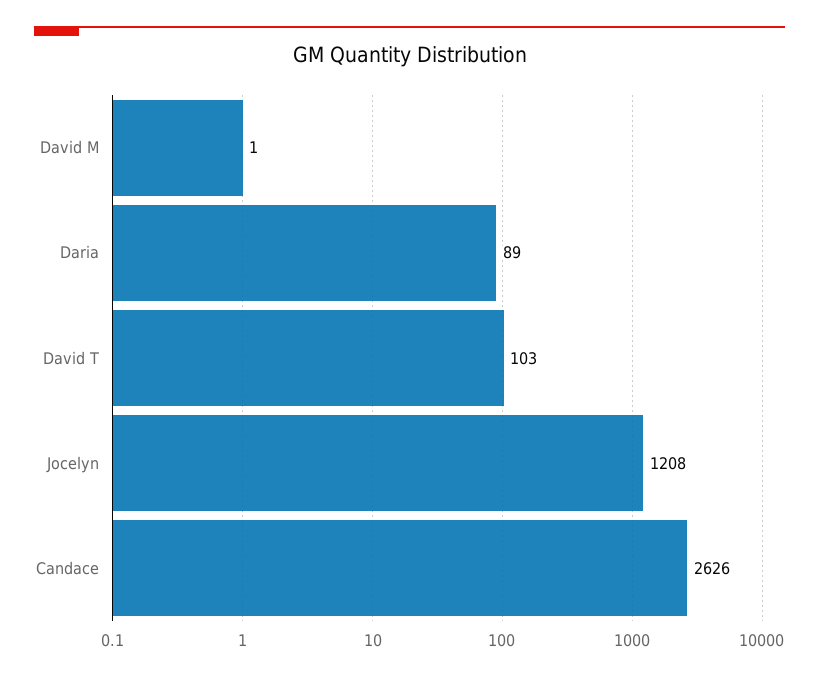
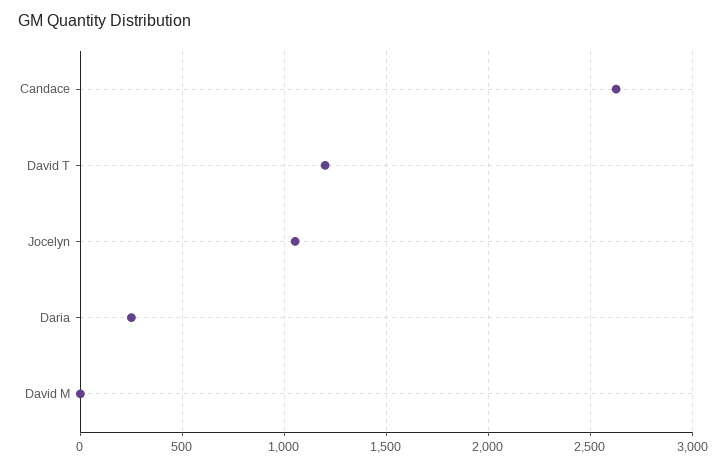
  {
    "David M": 1,
-   "Daria": 89,
+   "Daria": 250,
-   "David T": 103,
+   "David T": 1200,
-   "Jocelyn": 1208,
+   "Jocelyn": 1050,
    "Candace": 2626
  }

